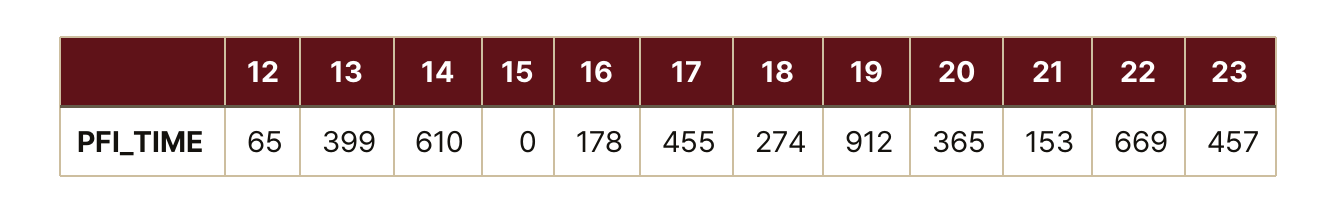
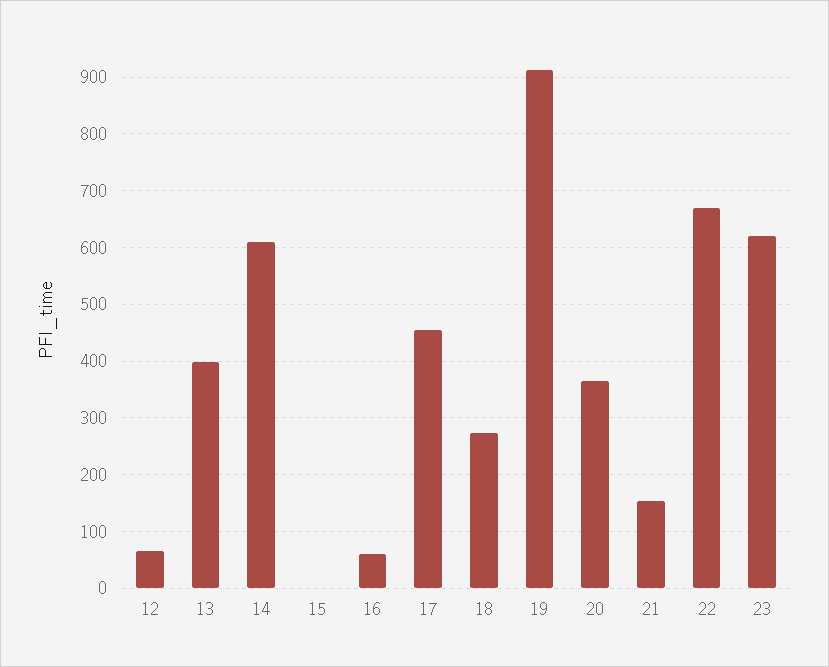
  {
    "12": 65,
    "13": 399,
    "14": 610,
    "15": 0,
-   "16": 178,
+   "16": 60,
    "17": 455,
    "18": 274,
    "19": 912,
    "20": 365,
    "21": 153,
    "22": 669,
-   "23": 457
+   "23": 620
  }

